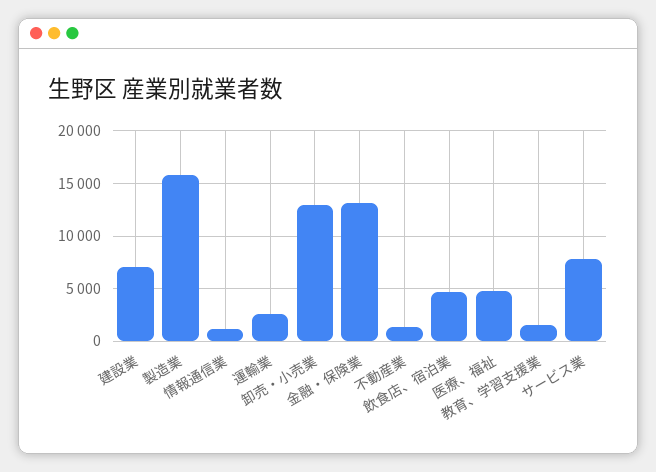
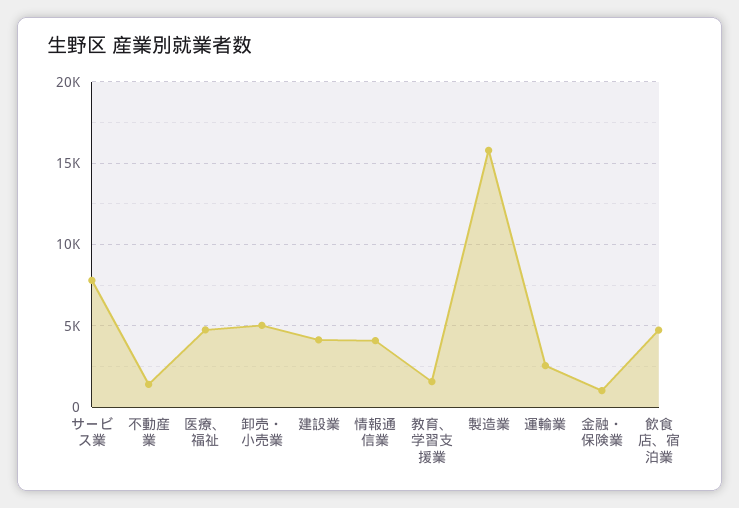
  {
-   "建設業": 7000,
+   "建設業": 4000,
    "製造業": 16000,
-   "情報通信業": 1000,
+   "情報通信業": 4000,
    "運輸業": 2500,
-   "卸売・小売業": 13000,
+   "卸売・小売業": 5000,
-   "金融・保険業": 13000,
+   "金融・保険業": 1000,
    "不動産業": 1500,
    "飲食店、宿泊業": 4500,
    "医療、福祉": 5000,
    "教育、学習支援業": 1500,
    "サービス業": 8000
  }

